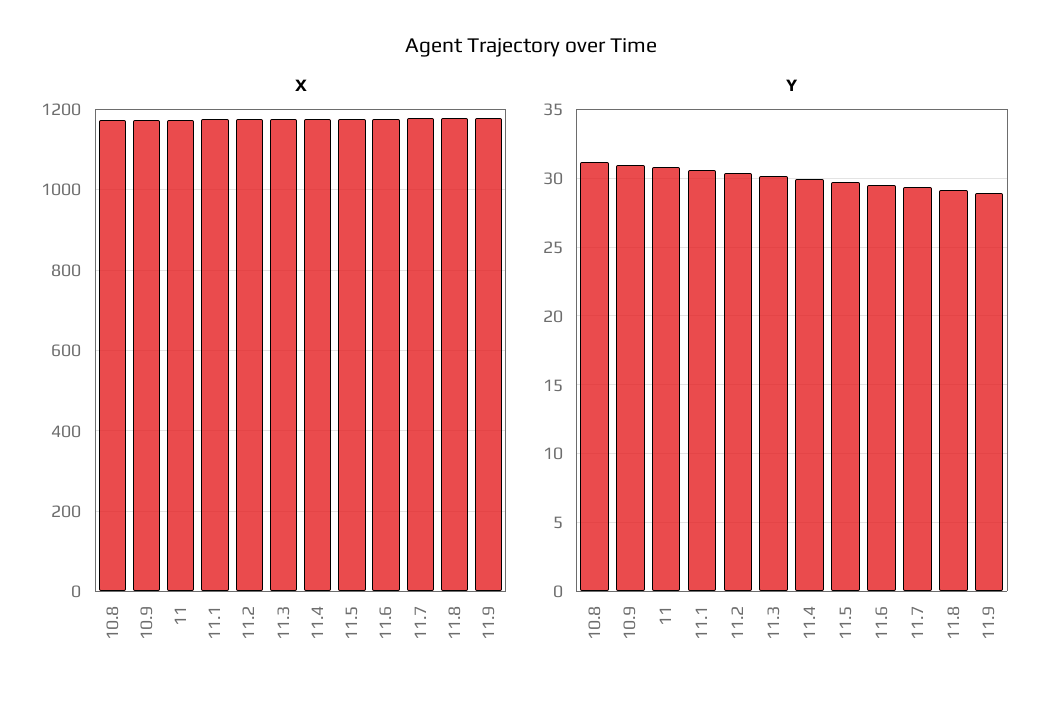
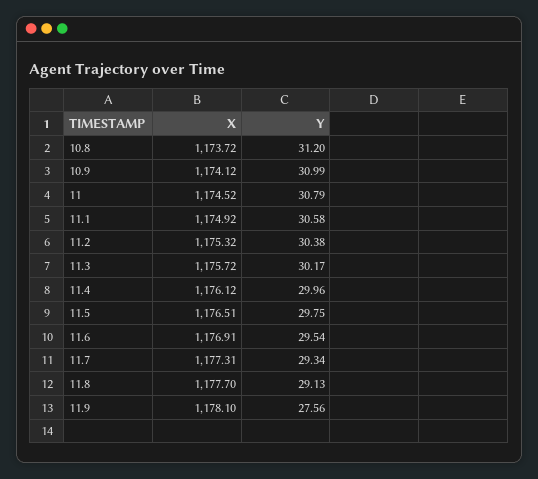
  {
    "X": {
      "10.8": 1173.72,
      "10.9": 1174.12,
      "11": 1174.52,
      "11.1": 1174.92,
      "11.2": 1175.32,
      "11.3": 1175.72,
      "11.4": 1176.12,
      "11.5": 1176.51,
      "11.6": 1176.91,
      "11.7": 1177.31,
      "11.8": 1177.7,
      "11.9": 1178.1
    },
    "Y": {
      "10.8": 31.2,
      "10.9": 30.99,
      "11": 30.79,
      "11.1": 30.58,
      "11.2": 30.38,
      "11.3": 30.17,
      "11.4": 29.96,
      "11.5": 29.75,
      "11.6": 29.54,
      "11.7": 29.34,
      "11.8": 29.13,
-     "11.9": 29
+     "11.9": 27.56
    }
  }

